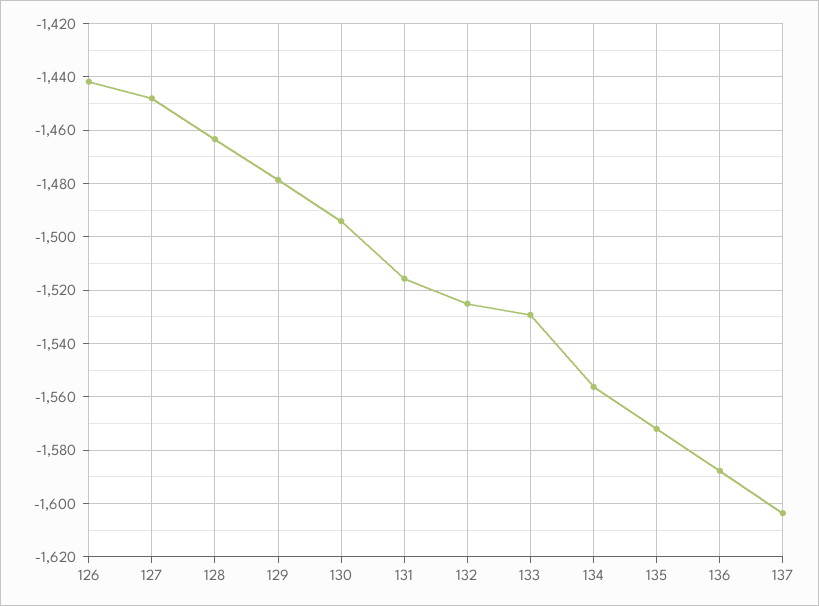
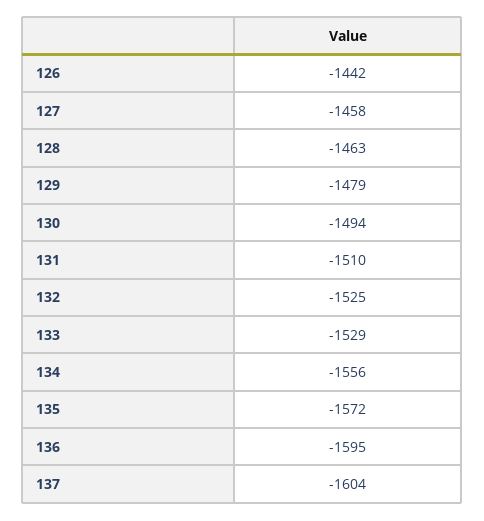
  {
    "126": -1442,
-   "127": -1447.5,
+   "127": -1458,
    "128": -1463,
    "129": -1479,
    "130": -1494,
-   "131": -1515,
+   "131": -1510,
    "132": -1525,
    "133": -1529,
    "134": -1556,
    "135": -1572,
-   "136": -1587.5,
+   "136": -1595,
    "137": -1604
  }

